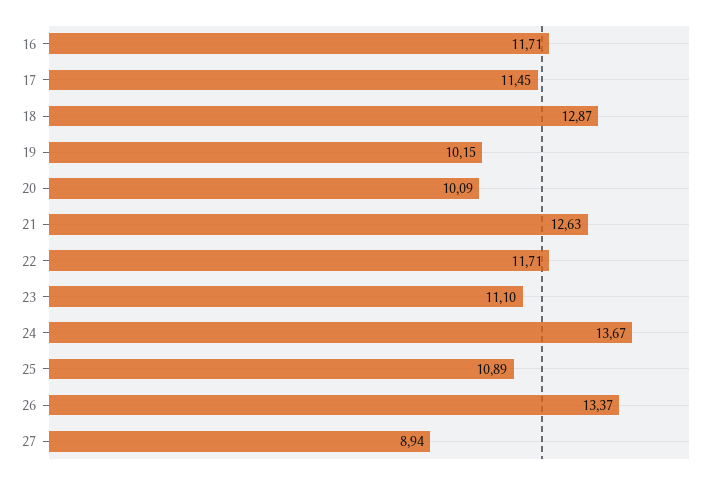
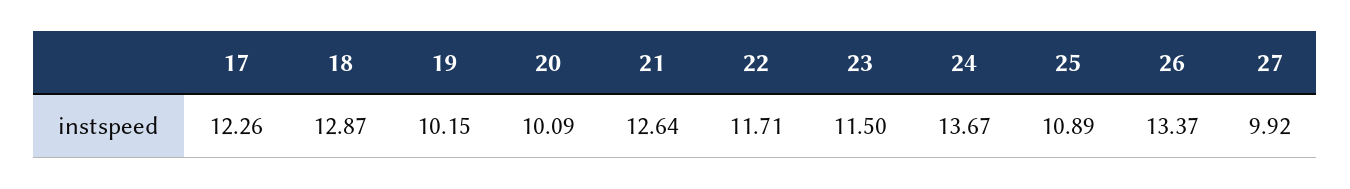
  {
-   "16": 11.71,
-   "17": 11.45,
+   "17": 12.26,
    "18": 12.87,
    "19": 10.15,
    "20": 10.09,
-   "21": 12.63,
+   "21": 12.64,
    "22": 11.71,
-   "23": 11.1,
+   "23": 11.5,
    "24": 13.67,
    "25": 10.89,
    "26": 13.37,
-   "27": 8.94
+   "27": 9.92
  }

